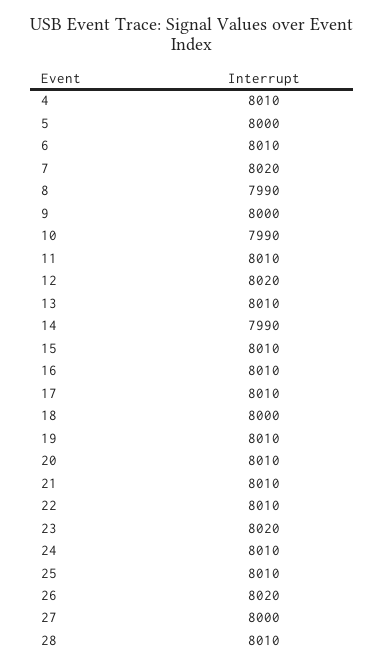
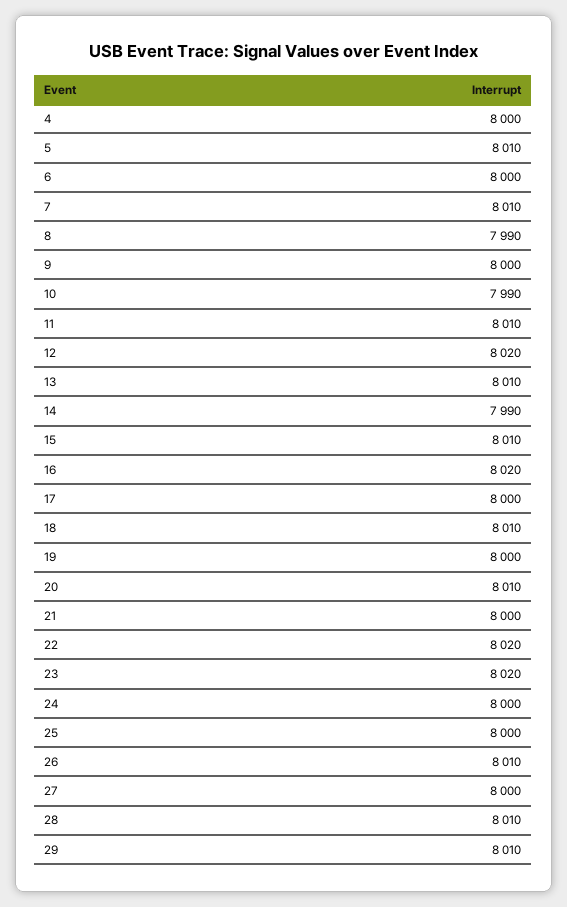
  {
-   "4": 8010,
+   "4": 8000,
-   "5": 8000,
+   "5": 8010,
-   "6": 8010,
+   "6": 8000,
-   "7": 8020,
+   "7": 8010,
    "8": 7990,
    "9": 8000,
    "10": 7990,
    "11": 8010,
    "12": 8020,
    "13": 8010,
    "14": 7990,
    "15": 8010,
-   "16": 8010,
+   "16": 8020,
-   "17": 8010,
+   "17": 8000,
-   "18": 8000,
+   "18": 8010,
-   "19": 8010,
+   "19": 8000,
    "20": 8010,
-   "21": 8010,
+   "21": 8000,
-   "22": 8010,
+   "22": 8020,
    "23": 8020,
-   "24": 8010,
+   "24": 8000,
-   "25": 8010,
+   "25": 8000,
-   "26": 8020,
+   "26": 8010,
    "27": 8000,
-   "28": 8010
+   "28": 8010,
+   "29": 8010
  }

